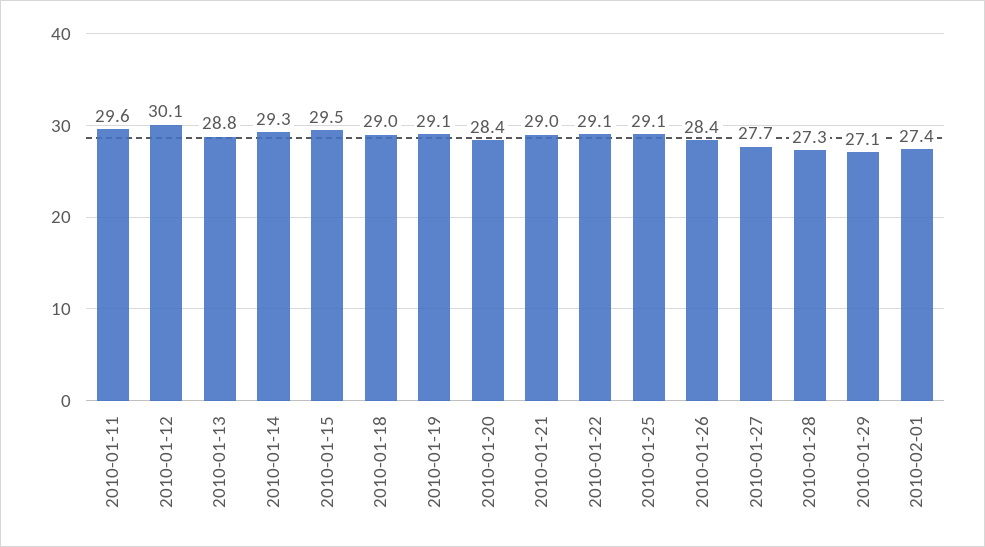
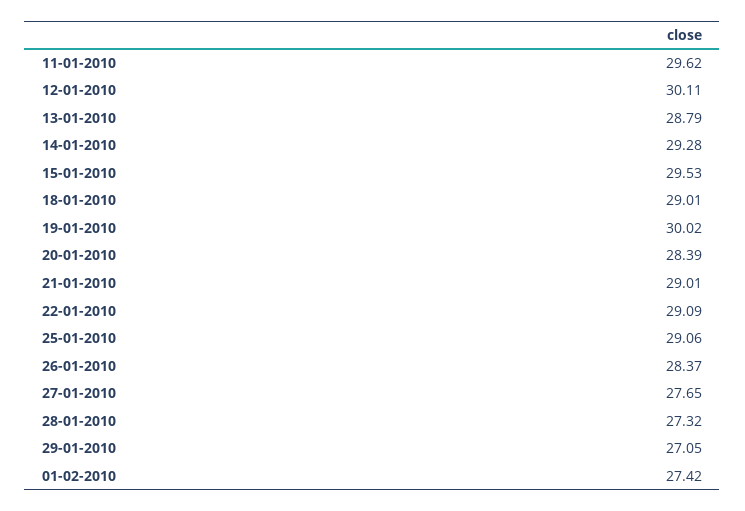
  {
    "2010-01-11": 29.62,
    "2010-01-12": 30.11,
    "2010-01-13": 28.79,
    "2010-01-14": 29.28,
    "2010-01-15": 29.53,
    "2010-01-18": 29.01,
-   "2010-01-19": 29.1,
+   "2010-01-19": 30.02,
    "2010-01-20": 28.39,
    "2010-01-21": 29.01,
    "2010-01-22": 29.09,
    "2010-01-25": 29.06,
    "2010-01-26": 28.37,
    "2010-01-27": 27.65,
    "2010-01-28": 27.32,
    "2010-01-29": 27.05,
    "2010-02-01": 27.42
  }

